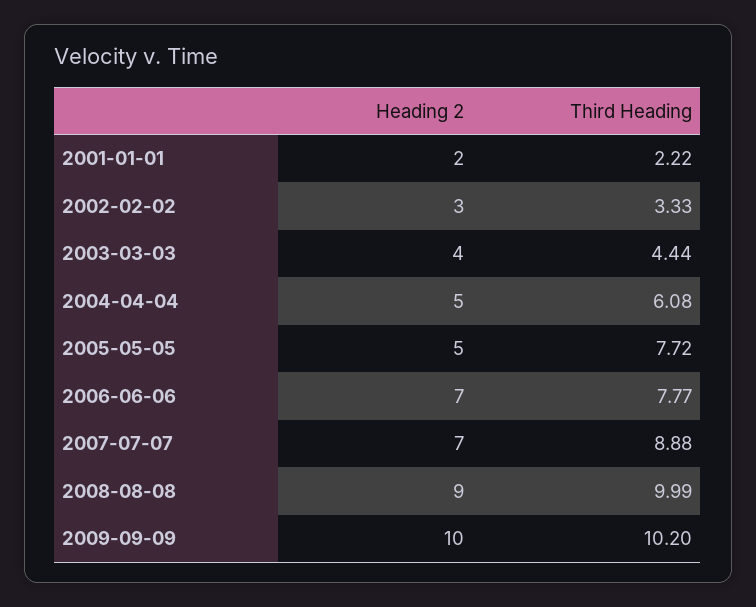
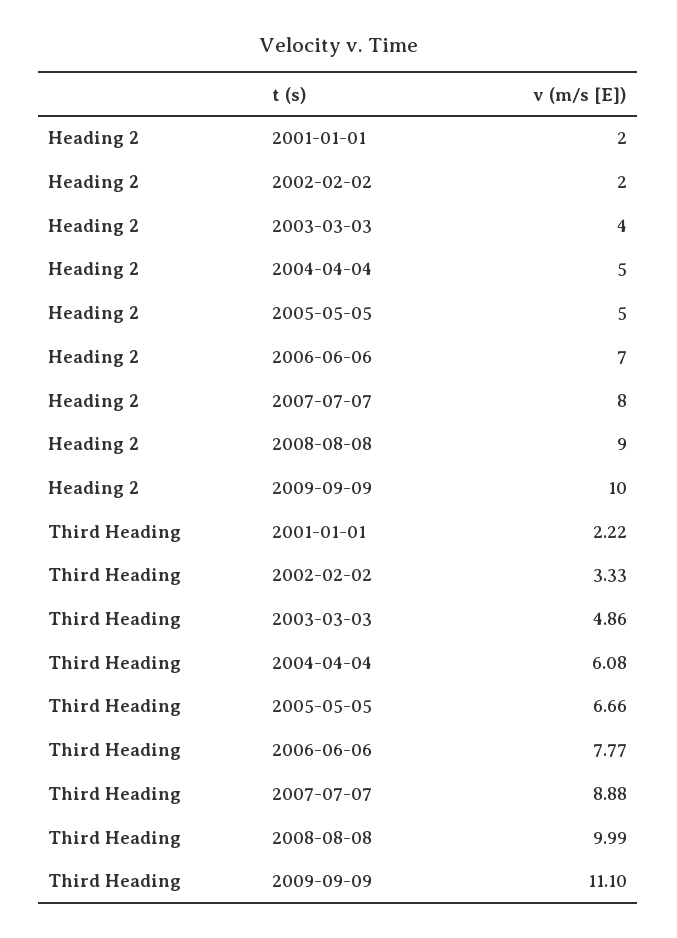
  {
    "Heading 2": {
      "2001-01-01": 2,
-     "2002-02-02": 3,
+     "2002-02-02": 2,
      "2003-03-03": 4,
      "2004-04-04": 5,
      "2005-05-05": 5,
      "2006-06-06": 7,
-     "2007-07-07": 7,
+     "2007-07-07": 8,
      "2008-08-08": 9,
      "2009-09-09": 10
    },
    "Third Heading": {
      "2001-01-01": 2.22,
      "2002-02-02": 3.33,
-     "2003-03-03": 4.44,
+     "2003-03-03": 4.86,
      "2004-04-04": 6.08,
-     "2005-05-05": 7.72,
+     "2005-05-05": 6.66,
      "2006-06-06": 7.77,
      "2007-07-07": 8.88,
      "2008-08-08": 9.99,
-     "2009-09-09": 10.2
+     "2009-09-09": 11.1
    }
  }

